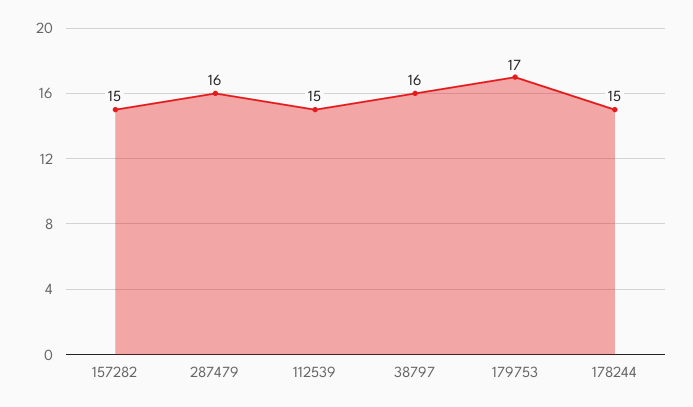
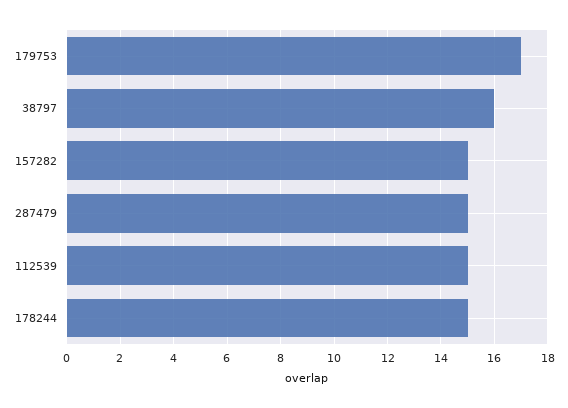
  {
    "157282": 15,
-   "287479": 16,
+   "287479": 15,
    "112539": 15,
    "38797": 16,
    "179753": 17,
    "178244": 15
  }

